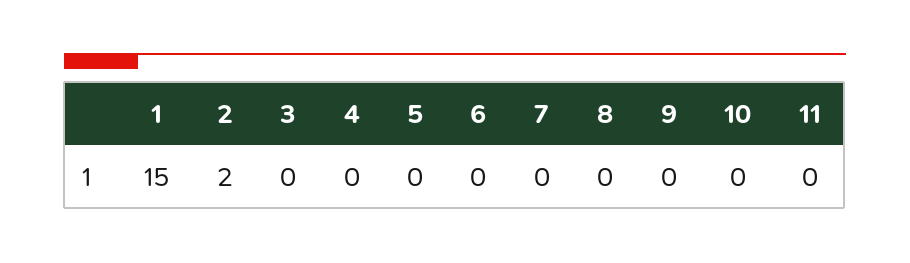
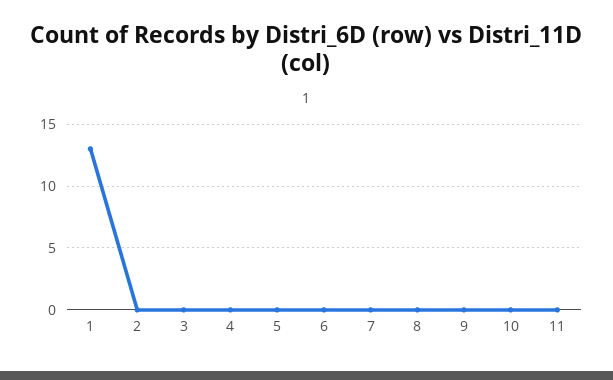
  {
-   "1": 15,
+   "1": 13,
-   "2": 2,
+   "2": 0,
    "3": 0,
    "4": 0,
    "5": 0,
    "6": 0,
    "7": 0,
    "8": 0,
    "9": 0,
    "10": 0,
    "11": 0
  }

